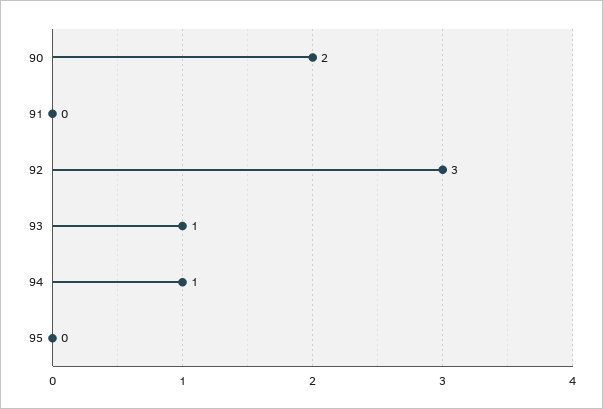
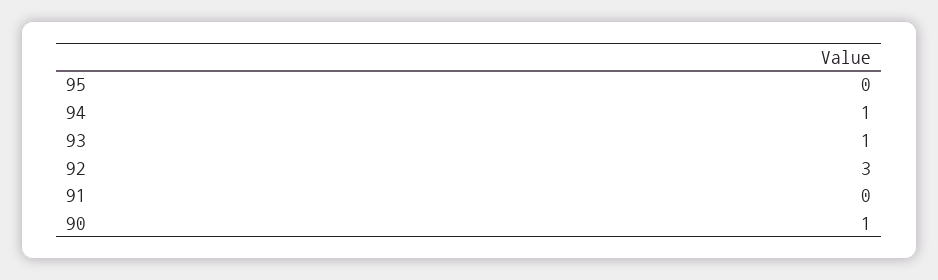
  {
-   "90": 2,
+   "90": 1,
    "91": 0,
    "92": 3,
    "93": 1,
    "94": 1,
    "95": 0
  }

